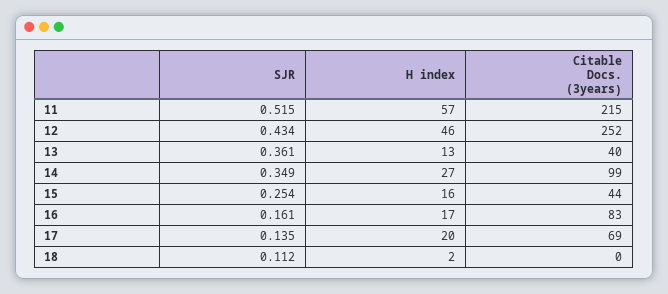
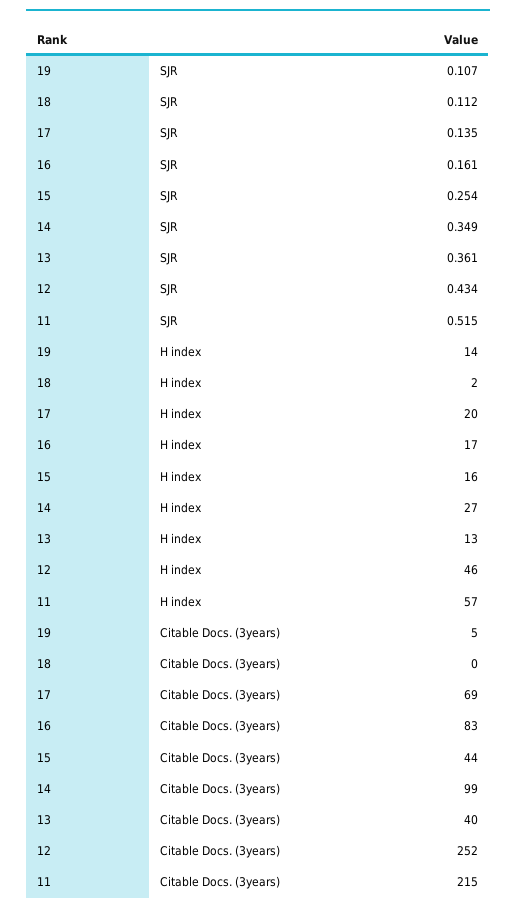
  {
    "SJR": {
      "11": 0.515,
      "12": 0.434,
      "13": 0.361,
      "14": 0.349,
      "15": 0.254,
      "16": 0.161,
      "17": 0.135,
-     "18": 0.112
+     "18": 0.112,
+     "19": 0.107
    },
    "H index": {
      "11": 57,
      "12": 46,
      "13": 13,
      "14": 27,
      "15": 16,
      "16": 17,
      "17": 20,
-     "18": 2
+     "18": 2,
+     "19": 14
    },
    "Citable Docs. (3years)": {
      "11": 215,
      "12": 252,
      "13": 40,
      "14": 99,
      "15": 44,
      "16": 83,
      "17": 69,
-     "18": 0
+     "18": 0,
+     "19": 5
    }
  }

